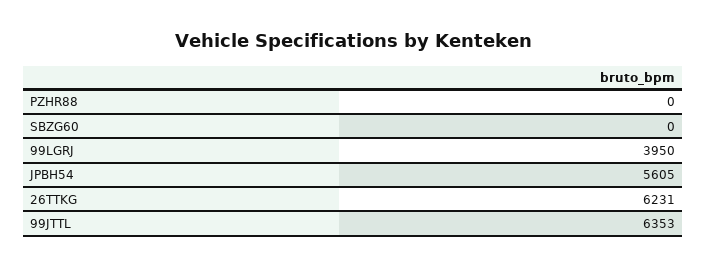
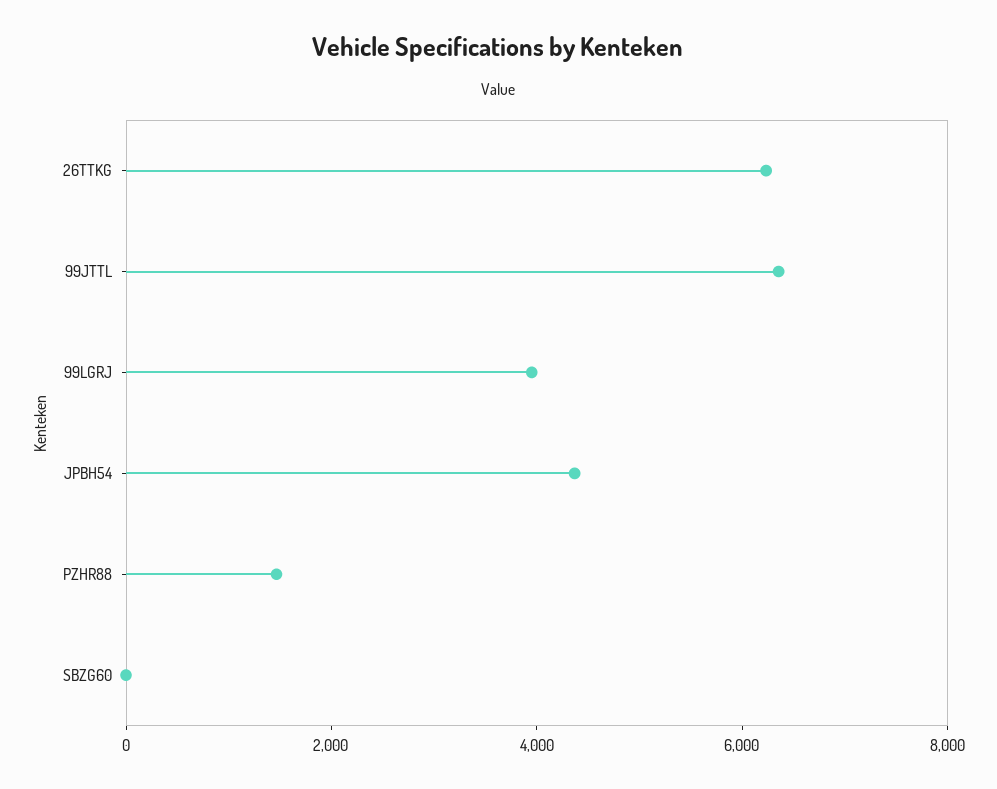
  {
-   "PZHR88": 0,
+   "PZHR88": 1500,
    "SBZG60": 0,
    "99LGRJ": 3950,
-   "JPBH54": 5605,
+   "JPBH54": 4500,
    "26TTKG": 6231,
    "99JTTL": 6353
  }

